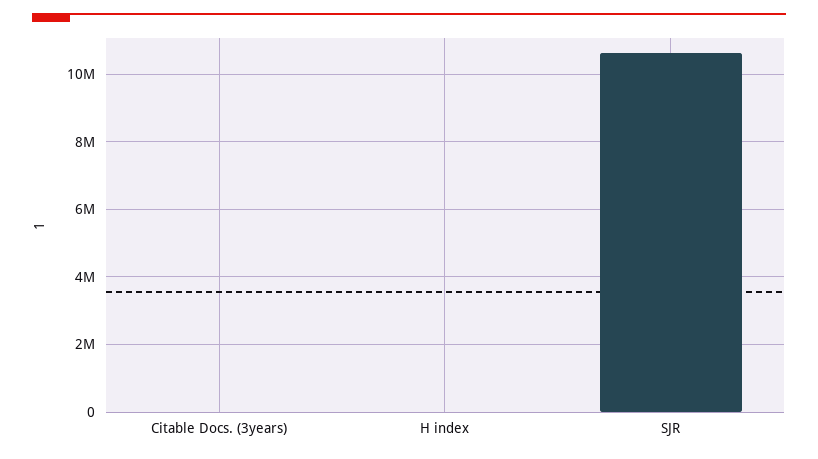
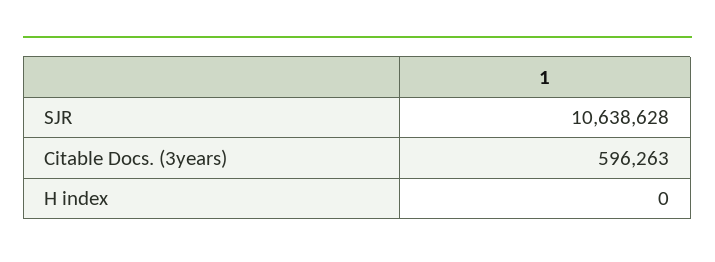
  {
-   "Citable Docs. (3years)": 0,
+   "Citable Docs. (3years)": 596263,
    "H index": 0,
    "SJR": 10638628
  }

